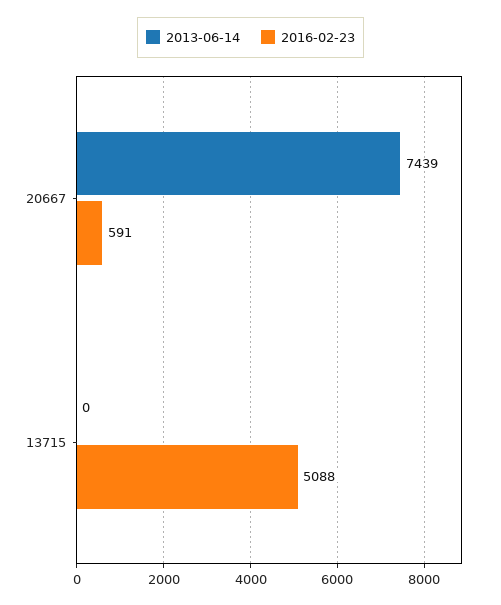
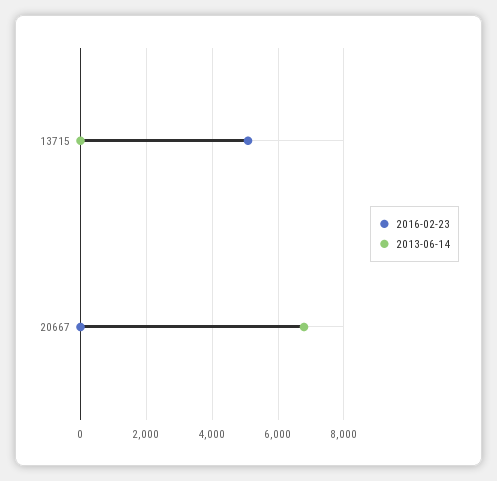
  {
    "2013-06-14": {
-     "20667": 7439,
+     "20667": 6800,
      "13715": 0
    },
    "2016-02-23": {
-     "20667": 591,
+     "20667": 0,
      "13715": 5088
    }
  }

